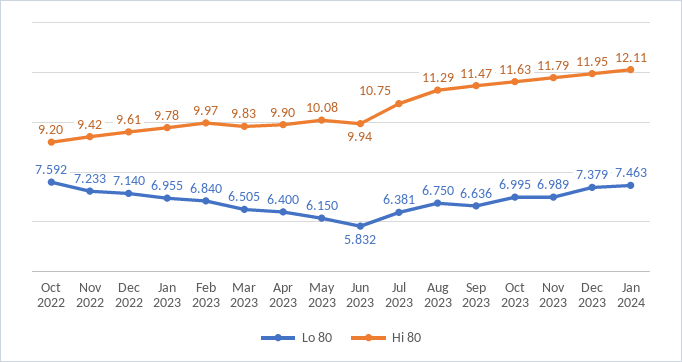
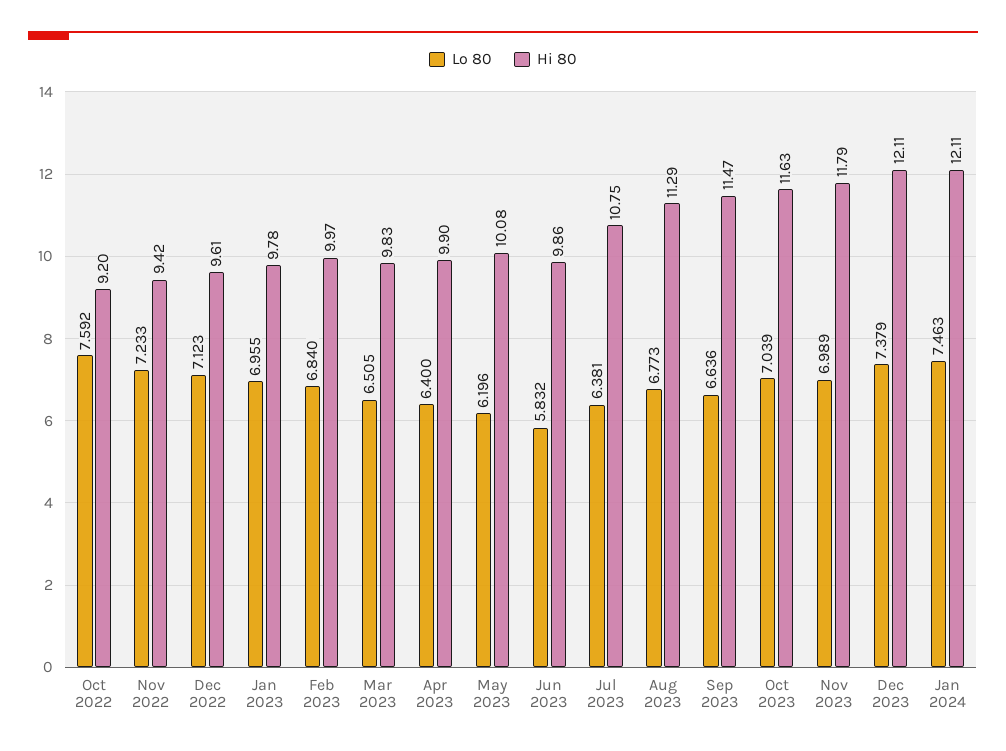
  {
    "Lo 80": {
      "Oct 2022": 7.592,
      "Nov 2022": 7.233,
-     "Dec 2022": 7.14,
+     "Dec 2022": 7.123,
      "Jan 2023": 6.955,
      "Feb 2023": 6.84,
      "Mar 2023": 6.505,
      "Apr 2023": 6.4,
-     "May 2023": 6.15,
+     "May 2023": 6.196,
      "Jun 2023": 5.832,
      "Jul 2023": 6.381,
-     "Aug 2023": 6.75,
+     "Aug 2023": 6.773,
      "Sep 2023": 6.636,
-     "Oct 2023": 6.995,
+     "Oct 2023": 7.039,
      "Nov 2023": 6.989,
      "Dec 2023": 7.379,
      "Jan 2024": 7.463
    },
    "Hi 80": {
      "Oct 2022": 9.2,
      "Nov 2022": 9.42,
      "Dec 2022": 9.61,
      "Jan 2023": 9.78,
      "Feb 2023": 9.97,
      "Mar 2023": 9.83,
      "Apr 2023": 9.9,
      "May 2023": 10.08,
-     "Jun 2023": 9.94,
+     "Jun 2023": 9.86,
      "Jul 2023": 10.75,
      "Aug 2023": 11.29,
      "Sep 2023": 11.47,
      "Oct 2023": 11.63,
      "Nov 2023": 11.79,
-     "Dec 2023": 11.95,
+     "Dec 2023": 12.11,
      "Jan 2024": 12.11
    }
  }

